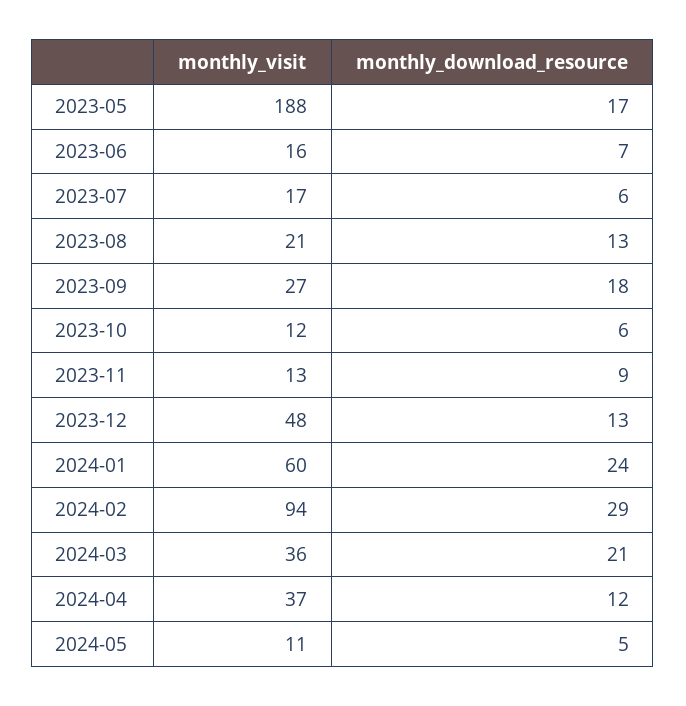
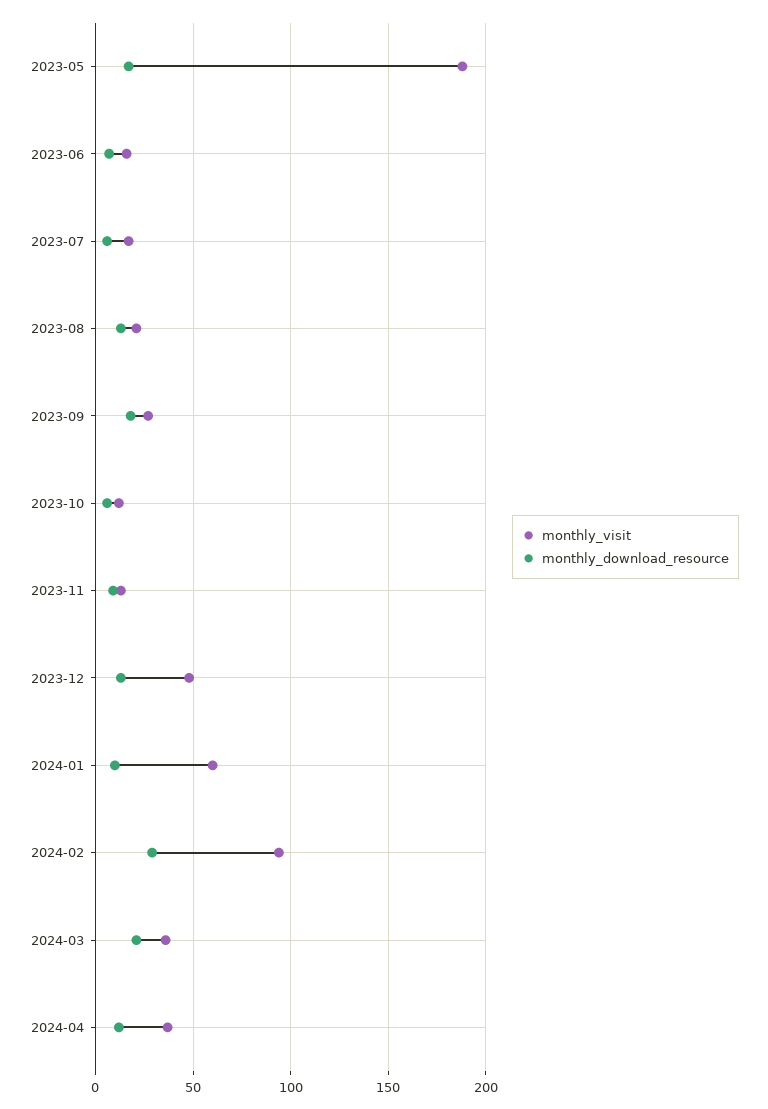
  {
    "monthly_visit": {
      "2023-05": 188,
      "2023-06": 16,
      "2023-07": 17,
      "2023-08": 21,
      "2023-09": 27,
      "2023-10": 12,
      "2023-11": 13,
      "2023-12": 48,
      "2024-01": 60,
      "2024-02": 94,
      "2024-03": 36,
-     "2024-04": 37,
+     "2024-04": 37
-     "2024-05": 11
    },
    "monthly_download_resource": {
      "2023-05": 17,
      "2023-06": 7,
      "2023-07": 6,
      "2023-08": 13,
      "2023-09": 18,
      "2023-10": 6,
      "2023-11": 9,
      "2023-12": 13,
-     "2024-01": 24,
+     "2024-01": 10,
      "2024-02": 29,
      "2024-03": 21,
-     "2024-04": 12,
+     "2024-04": 12
-     "2024-05": 5
    }
  }

